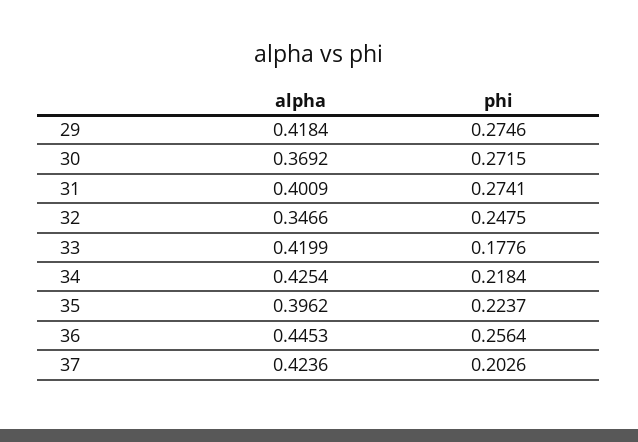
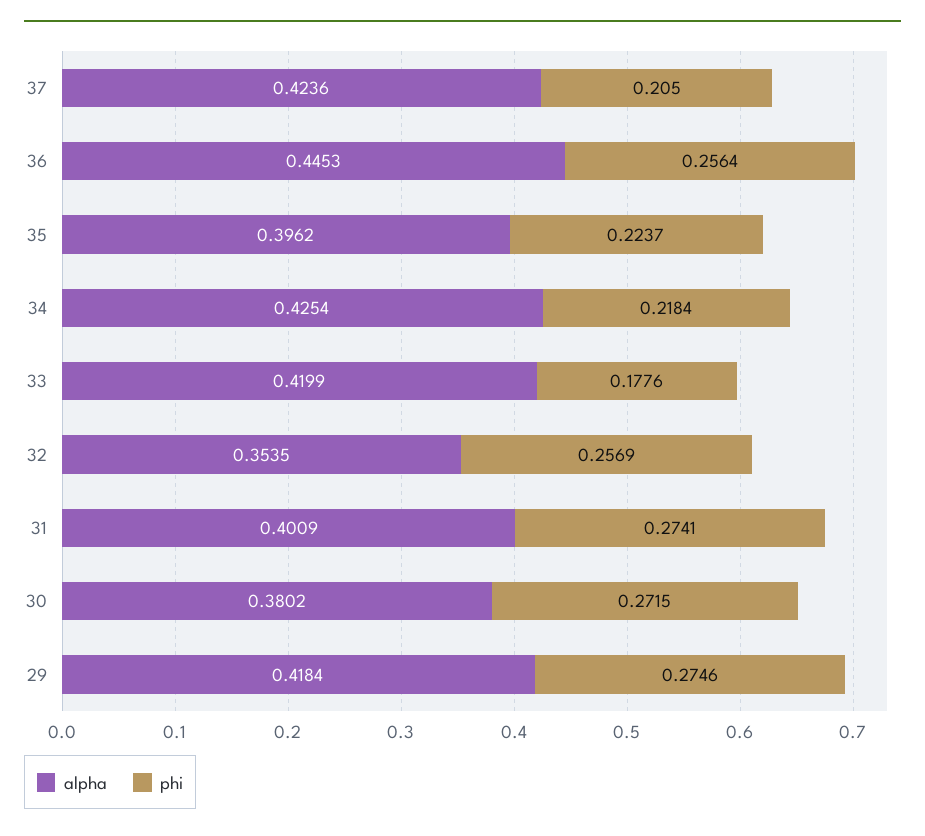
  {
    "alpha": {
      "29": 0.4184,
-     "30": 0.3692,
+     "30": 0.3802,
      "31": 0.4009,
-     "32": 0.3466,
+     "32": 0.3535,
      "33": 0.4199,
      "34": 0.4254,
      "35": 0.3962,
      "36": 0.4453,
      "37": 0.4236
    },
    "phi": {
      "29": 0.2746,
      "30": 0.2715,
      "31": 0.2741,
-     "32": 0.2475,
+     "32": 0.2569,
      "33": 0.1776,
      "34": 0.2184,
      "35": 0.2237,
      "36": 0.2564,
-     "37": 0.2026
+     "37": 0.205
    }
  }

